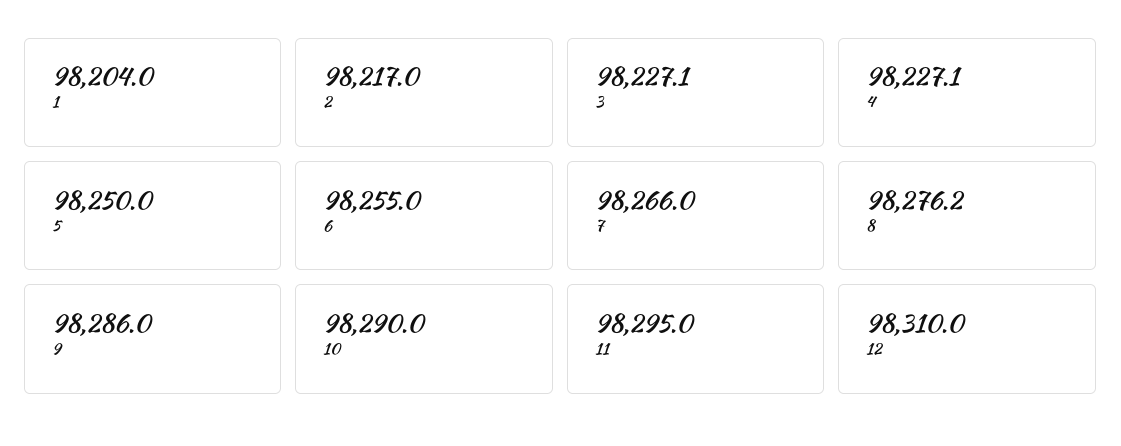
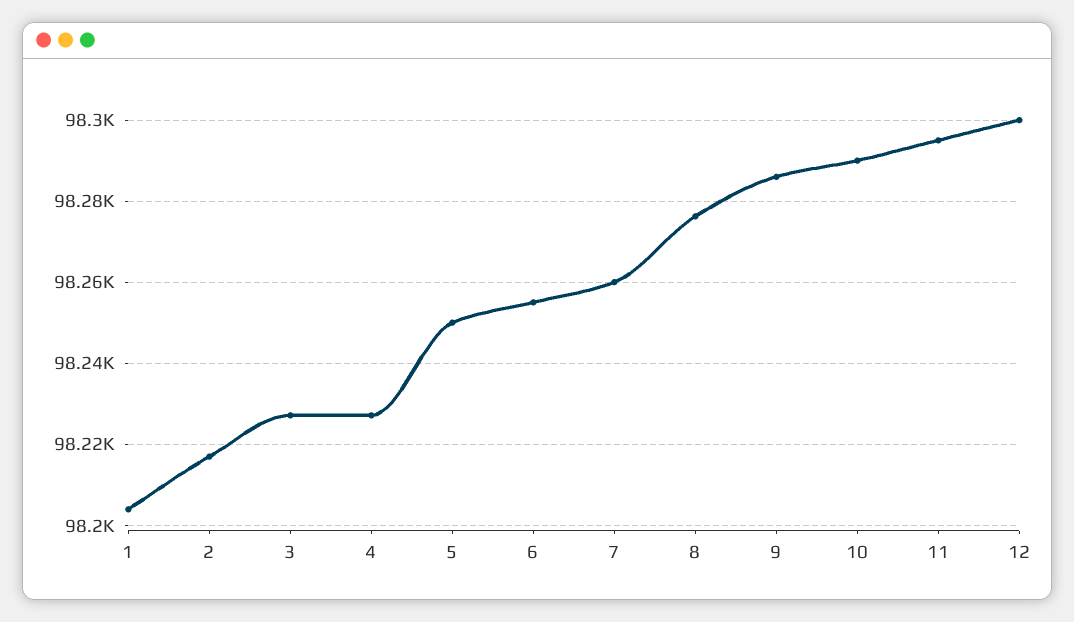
  {
    "1": 98204,
    "2": 98217,
    "3": 98227.1,
    "4": 98227.1,
    "5": 98250,
    "6": 98255,
-   "7": 98266,
+   "7": 98260,
    "8": 98276.2,
    "9": 98286,
    "10": 98290,
    "11": 98295,
-   "12": 98310
+   "12": 98300
  }

